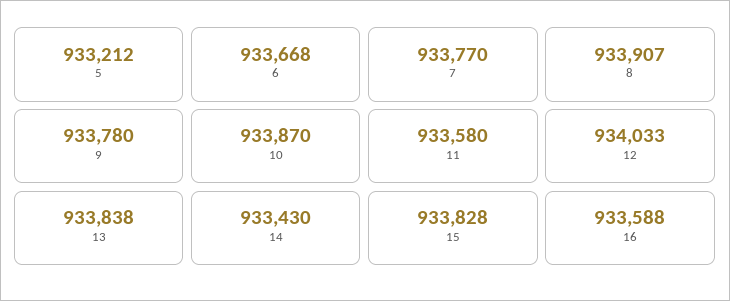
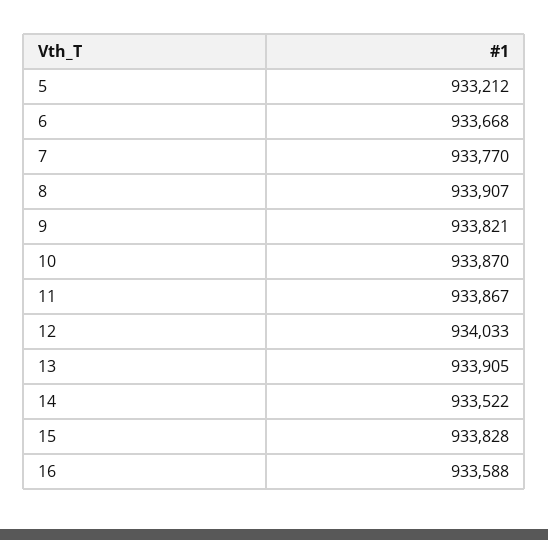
  {
    "5": 933212,
    "6": 933668,
    "7": 933770,
    "8": 933907,
-   "9": 933780,
+   "9": 933821,
    "10": 933870,
-   "11": 933580,
+   "11": 933867,
    "12": 934033,
-   "13": 933838,
+   "13": 933905,
-   "14": 933430,
+   "14": 933522,
    "15": 933828,
    "16": 933588
  }

